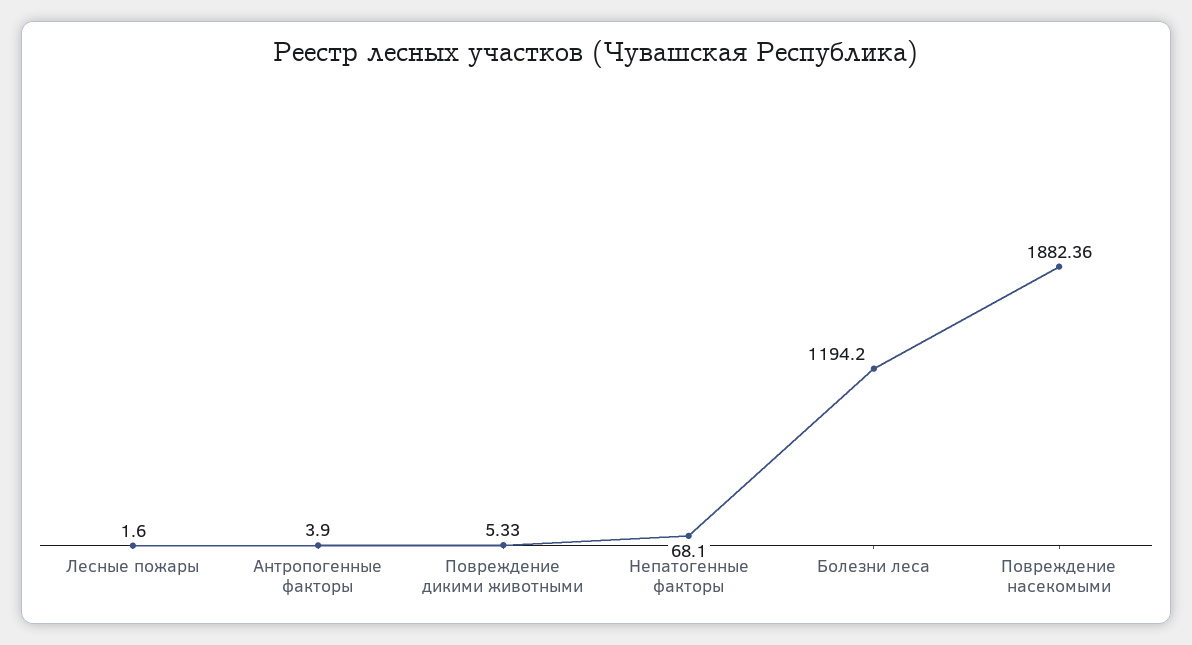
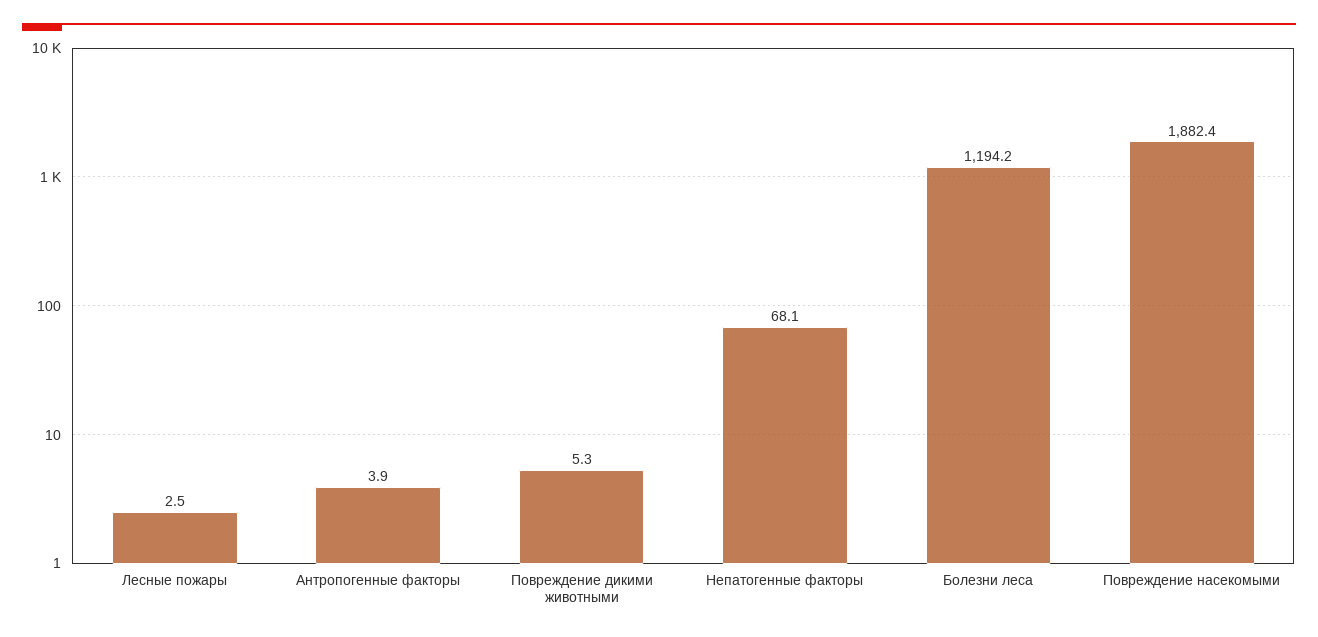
  {
-   "Лесные пожары": 1.6,
+   "Лесные пожары": 2.5,
    "Антропогенные факторы": 3.9,
    "Повреждение дикими животными": 5.33,
    "Непатогенные факторы": 68.1,
    "Болезни леса": 1194.2,
    "Повреждение насекомыми": 1882.36
  }

